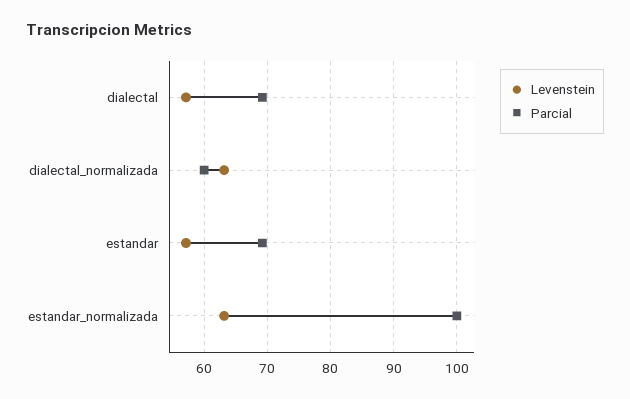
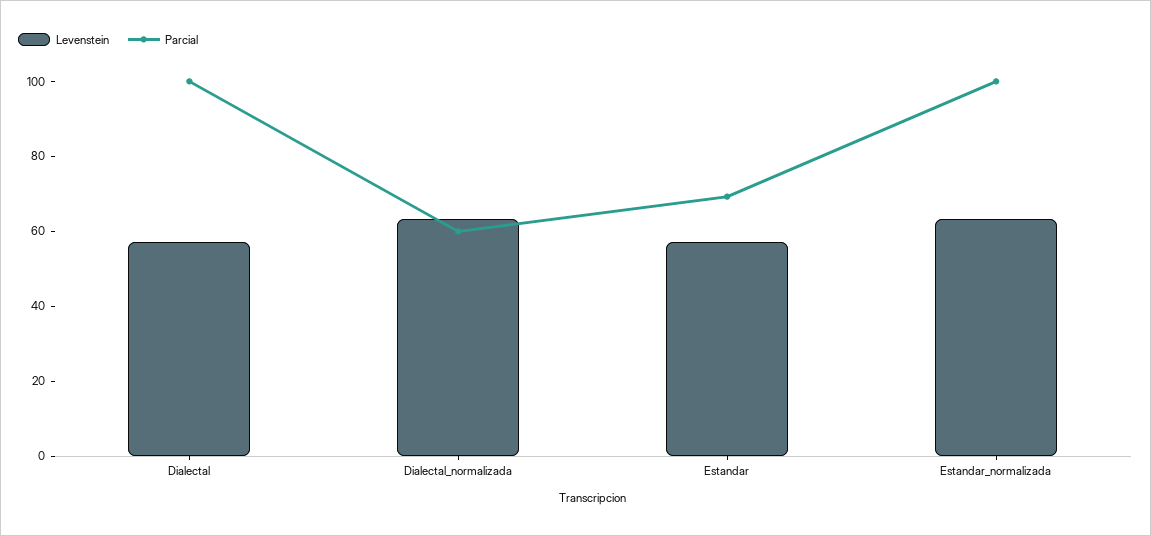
  {
    "Levenstein": {
      "dialectal": 57,
      "dialectal_normalizada": 63,
      "estandar": 57,
      "estandar_normalizada": 63
    },
    "Parcial": {
-     "dialectal": 69,
+     "dialectal": 100,
      "dialectal_normalizada": 60,
      "estandar": 69,
      "estandar_normalizada": 100
    }
  }

